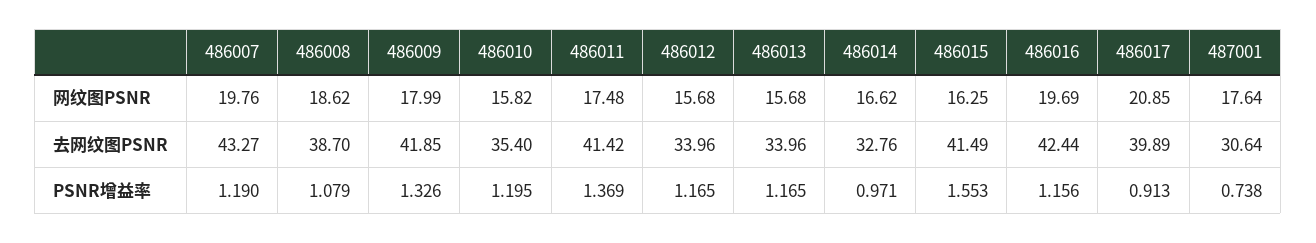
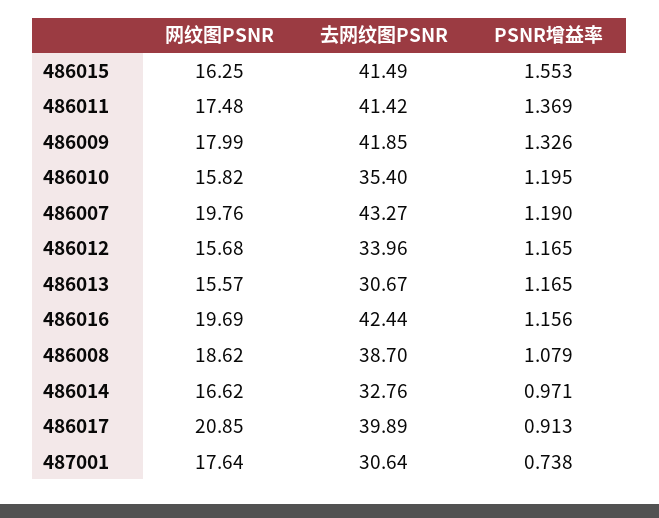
  {
    "486007": {
      "网纹图PSNR": 19.76,
      "去网纹图PSNR": 43.27,
      "PSNR增益率": 1.19
    },
    "486008": {
      "网纹图PSNR": 18.62,
      "去网纹图PSNR": 38.7,
      "PSNR增益率": 1.079
    },
    "486009": {
      "网纹图PSNR": 17.99,
      "去网纹图PSNR": 41.85,
      "PSNR增益率": 1.326
    },
    "486010": {
      "网纹图PSNR": 15.82,
      "去网纹图PSNR": 35.4,
      "PSNR增益率": 1.195
    },
    "486011": {
      "网纹图PSNR": 17.48,
      "去网纹图PSNR": 41.42,
      "PSNR增益率": 1.369
    },
    "486012": {
      "网纹图PSNR": 15.68,
      "去网纹图PSNR": 33.96,
      "PSNR增益率": 1.165
    },
    "486013": {
-     "网纹图PSNR": 15.68,
+     "网纹图PSNR": 15.57,
-     "去网纹图PSNR": 33.96,
+     "去网纹图PSNR": 30.67,
      "PSNR增益率": 1.165
    },
    "486014": {
      "网纹图PSNR": 16.62,
      "去网纹图PSNR": 32.76,
      "PSNR增益率": 0.971
    },
    "486015": {
      "网纹图PSNR": 16.25,
      "去网纹图PSNR": 41.49,
      "PSNR增益率": 1.553
    },
    "486016": {
      "网纹图PSNR": 19.69,
      "去网纹图PSNR": 42.44,
      "PSNR增益率": 1.156
    },
    "486017": {
      "网纹图PSNR": 20.85,
      "去网纹图PSNR": 39.89,
      "PSNR增益率": 0.913
    },
    "487001": {
      "网纹图PSNR": 17.64,
      "去网纹图PSNR": 30.64,
      "PSNR增益率": 0.738
    }
  }

